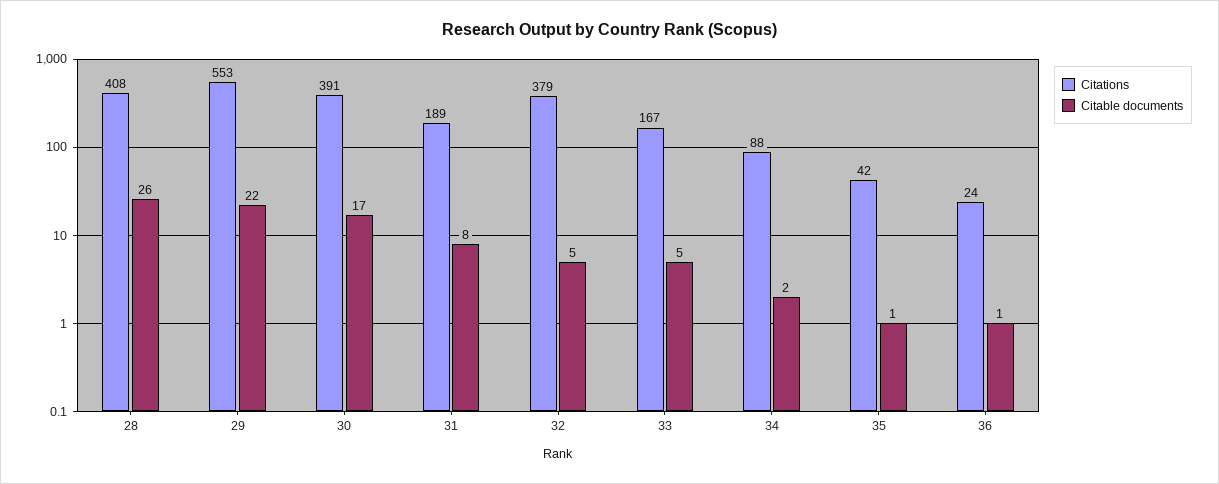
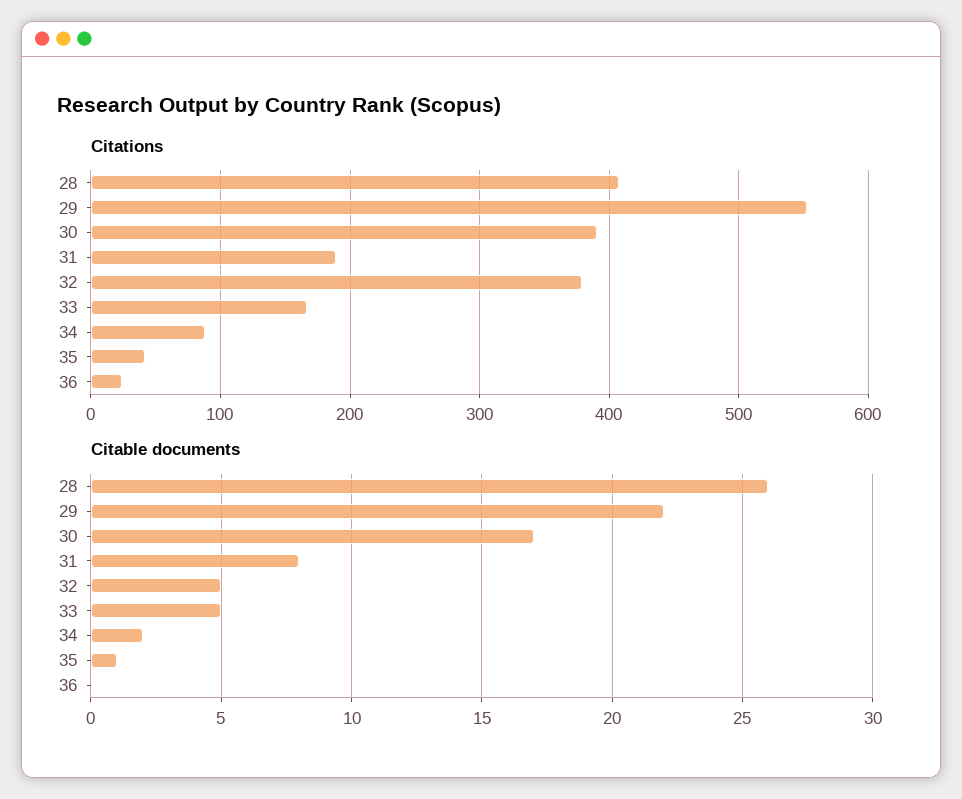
  {
    "Citations": {
      "28": 408,
      "29": 553,
      "30": 391,
      "31": 189,
      "32": 379,
      "33": 167,
      "34": 88,
      "35": 42,
      "36": 24
    },
    "Citable documents": {
      "28": 26,
      "29": 22,
      "30": 17,
      "31": 8,
      "32": 5,
      "33": 5,
      "34": 2,
      "35": 1,
-     "36": 1
+     "36": 0
    }
  }

